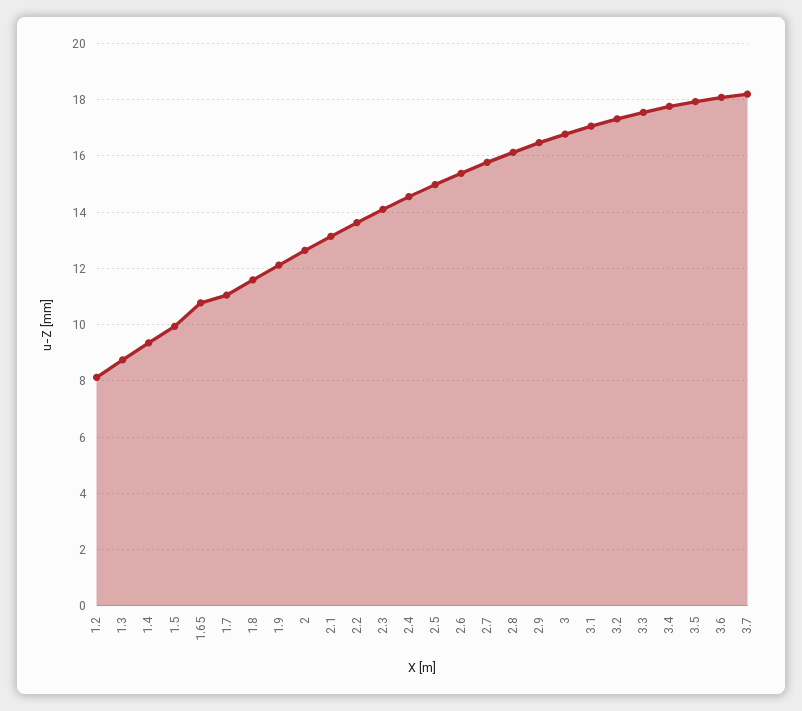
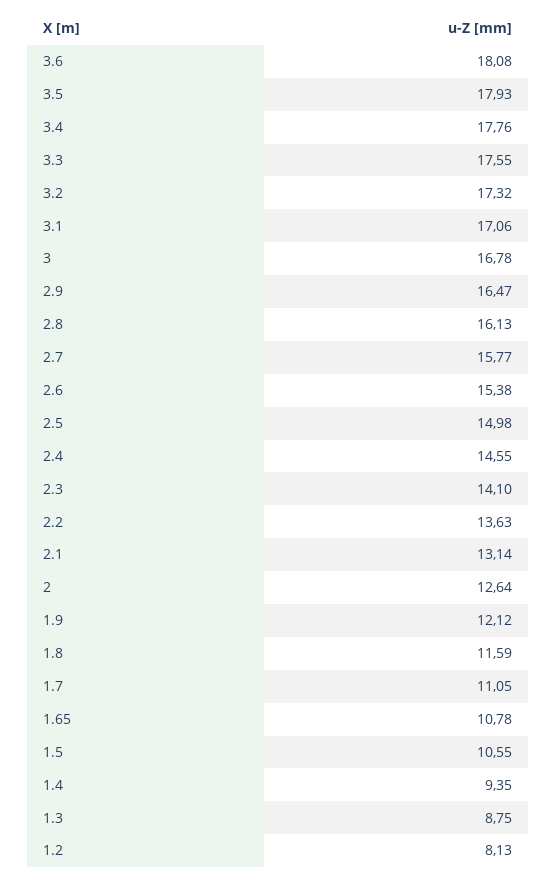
  {
    "1.2": 8.13,
    "1.3": 8.75,
    "1.4": 9.35,
-   "1.5": 10,
+   "1.5": 10.55,
    "1.65": 10.78,
    "1.7": 11.05,
    "1.8": 11.59,
    "1.9": 12.12,
    "2": 12.64,
    "2.1": 13.14,
    "2.2": 13.63,
    "2.3": 14.1,
    "2.4": 14.55,
    "2.5": 14.98,
    "2.6": 15.38,
    "2.7": 15.77,
    "2.8": 16.13,
    "2.9": 16.47,
    "3": 16.78,
    "3.1": 17.06,
    "3.2": 17.32,
    "3.3": 17.55,
    "3.4": 17.76,
    "3.5": 17.93,
-   "3.6": 18.08,
+   "3.6": 18.08
-   "3.7": 18.25
  }

